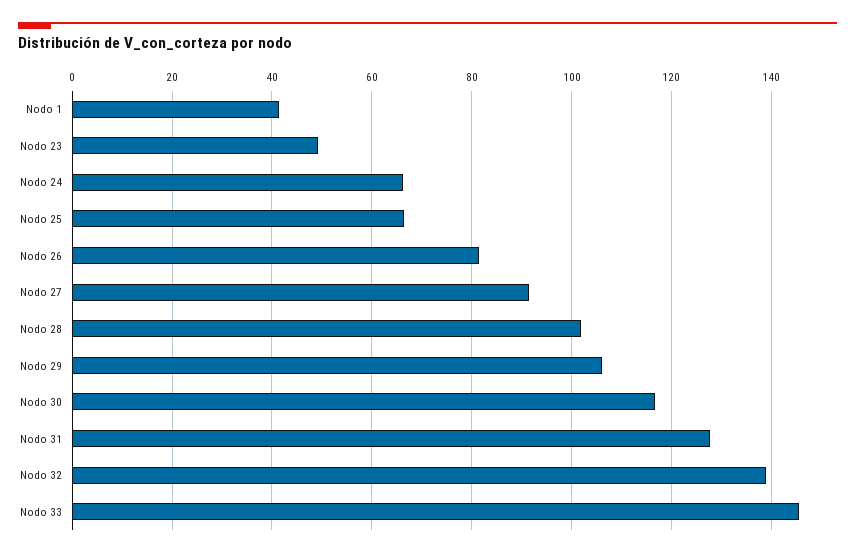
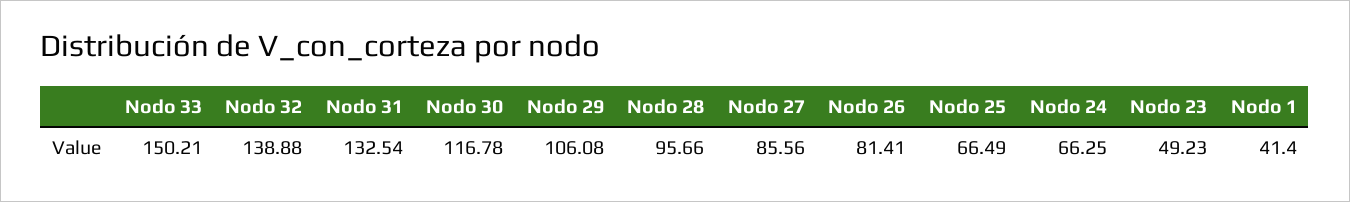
  {
    "Nodo 1": 41.4,
    "Nodo 23": 49.23,
    "Nodo 24": 66.25,
    "Nodo 25": 66.49,
    "Nodo 26": 81.41,
-   "Nodo 27": 92,
+   "Nodo 27": 85.56,
-   "Nodo 28": 102,
+   "Nodo 28": 95.66,
    "Nodo 29": 106.08,
    "Nodo 30": 116.78,
-   "Nodo 31": 128,
+   "Nodo 31": 132.54,
    "Nodo 32": 138.88,
-   "Nodo 33": 146
+   "Nodo 33": 150.21
  }

